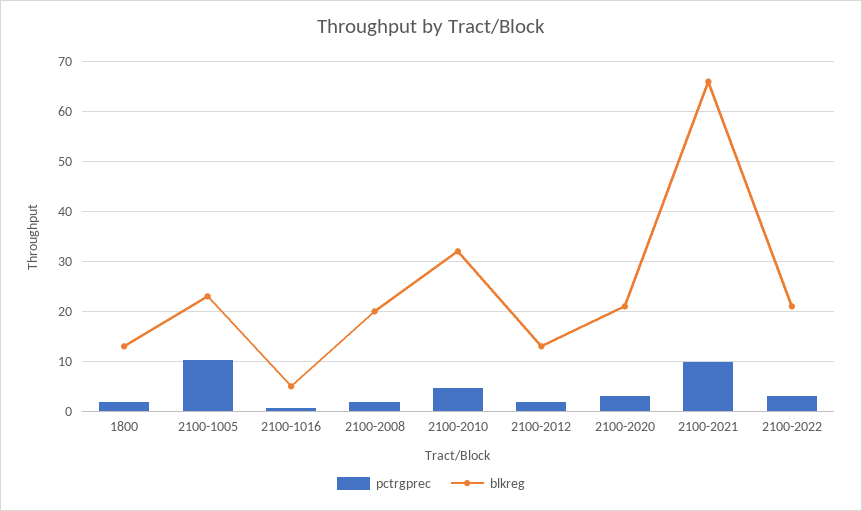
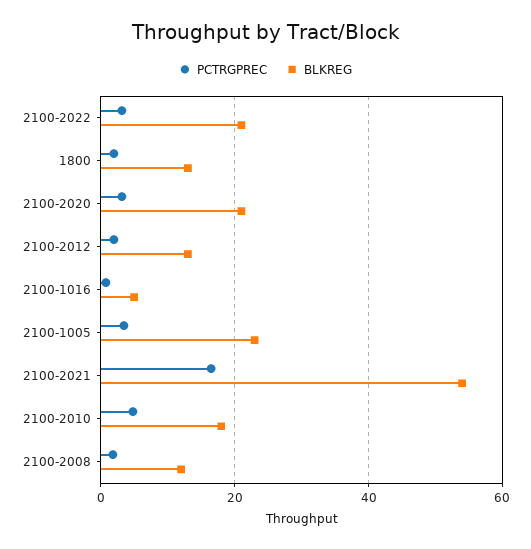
  {
    "pctrgprec": {
      "1800": 2,
-     "2100-1005": 10,
+     "2100-1005": 4,
      "2100-1016": 0,
      "2100-2008": 2,
      "2100-2010": 4,
      "2100-2012": 2,
      "2100-2020": 4,
-     "2100-2021": 10,
+     "2100-2021": 16,
      "2100-2022": 4
    },
    "blkreg": {
      "1800": 14,
      "2100-1005": 24,
      "2100-1016": 6,
-     "2100-2008": 20,
+     "2100-2008": 12,
-     "2100-2010": 32,
+     "2100-2010": 18,
      "2100-2012": 14,
      "2100-2020": 22,
-     "2100-2021": 66,
+     "2100-2021": 54,
      "2100-2022": 22
    }
  }

